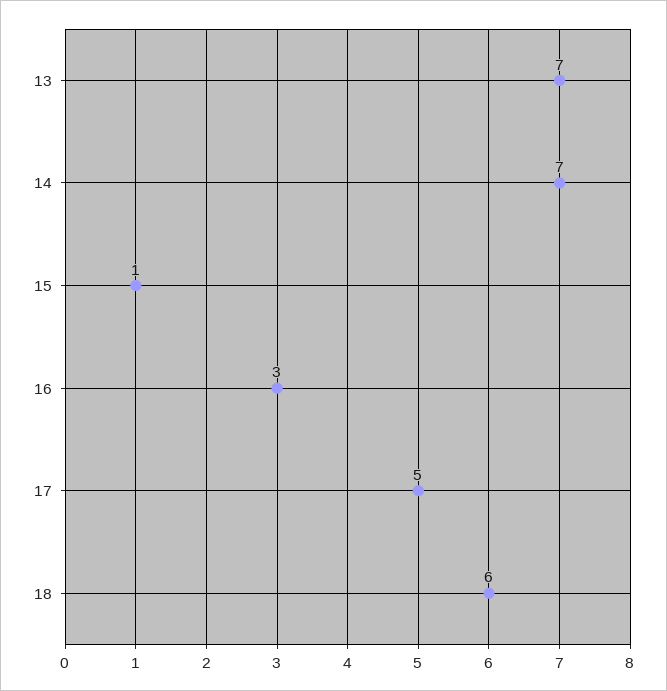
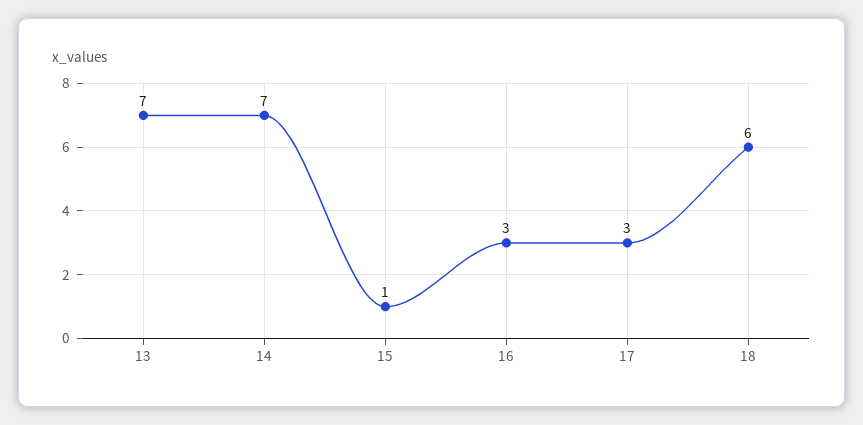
  {
    "13": 7,
    "14": 7,
    "15": 1,
    "16": 3,
-   "17": 5,
+   "17": 3,
    "18": 6
  }

